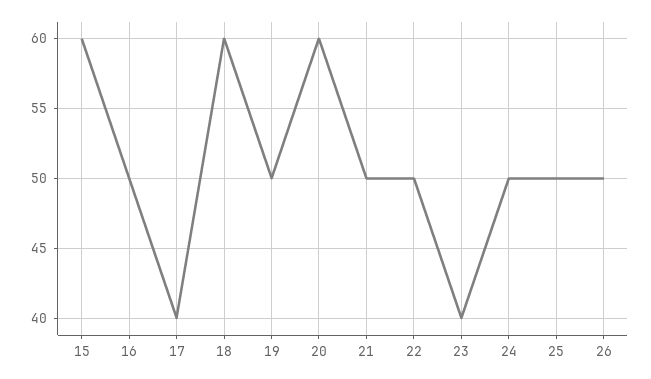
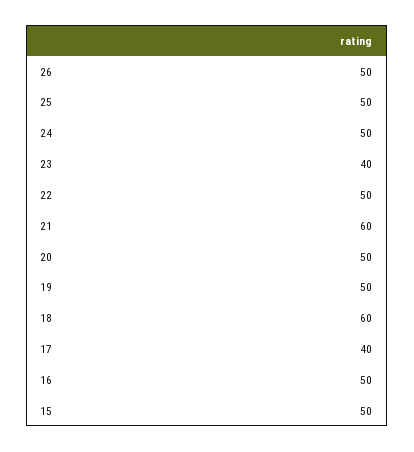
  {
-   "15": 60,
+   "15": 50,
    "16": 50,
    "17": 40,
    "18": 60,
    "19": 50,
-   "20": 60,
+   "20": 50,
-   "21": 50,
+   "21": 60,
    "22": 50,
    "23": 40,
    "24": 50,
    "25": 50,
    "26": 50
  }

